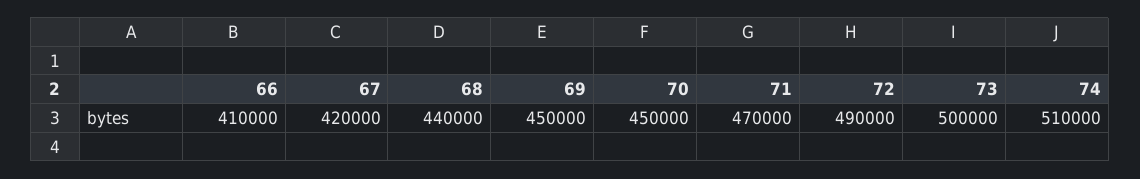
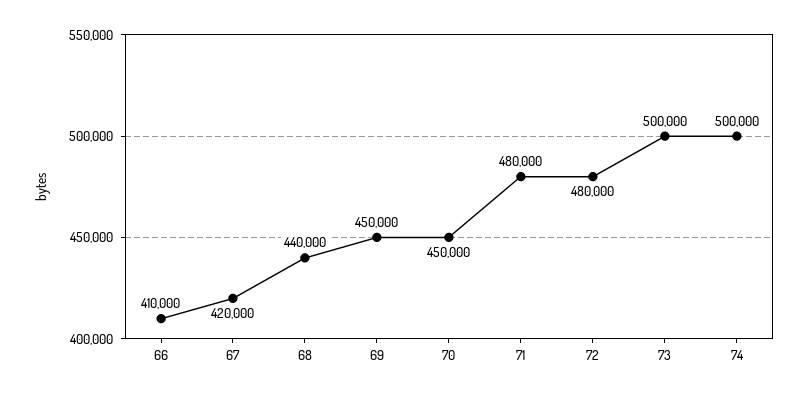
  {
    "66": 410000,
    "67": 420000,
    "68": 440000,
    "69": 450000,
    "70": 450000,
-   "71": 470000,
+   "71": 480000,
-   "72": 490000,
+   "72": 480000,
    "73": 500000,
-   "74": 510000
+   "74": 500000
  }

